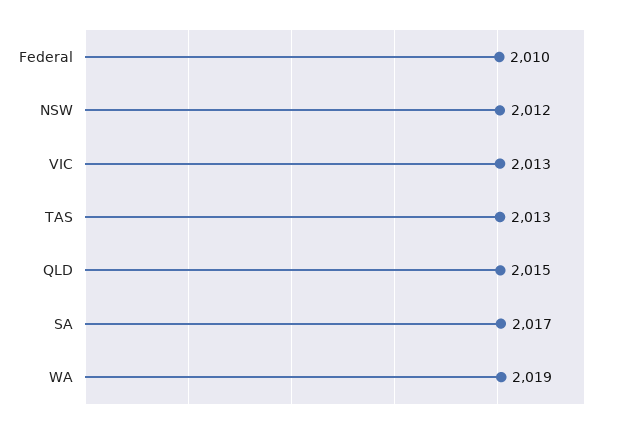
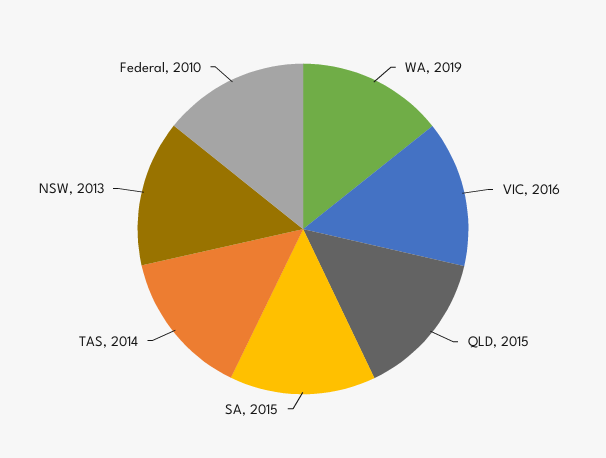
  {
    "Federal": 2010,
-   "NSW": 2012,
+   "NSW": 2013,
-   "VIC": 2013,
+   "VIC": 2016,
-   "TAS": 2013,
+   "TAS": 2014,
    "QLD": 2015,
-   "SA": 2017,
+   "SA": 2015,
    "WA": 2019
  }

